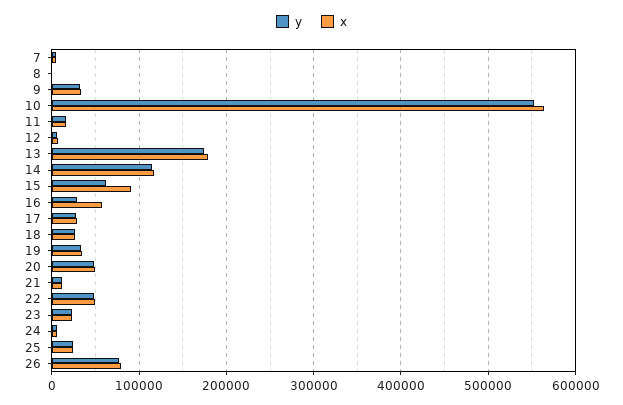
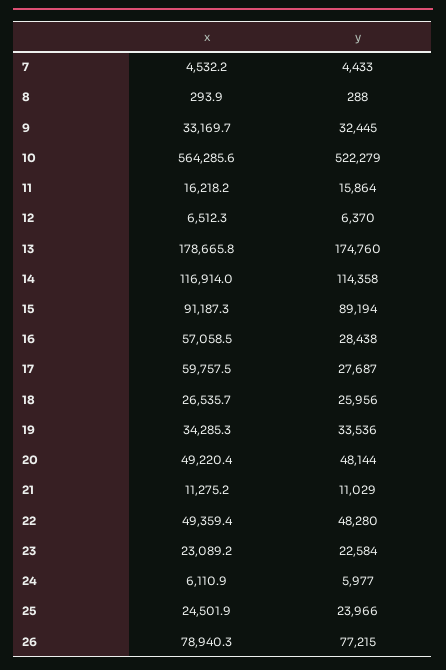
  {
    "y": {
      "7": 4433,
      "8": 288,
      "9": 32445,
-     "10": 550000,
+     "10": 522279,
      "11": 15864,
      "12": 6370,
      "13": 174760,
      "14": 114358,
-     "15": 60000,
+     "15": 89194,
      "16": 28438,
      "17": 27687,
      "18": 25956,
      "19": 33536,
      "20": 48144,
      "21": 11029,
      "22": 48280,
      "23": 22584,
      "24": 5977,
      "25": 23966,
      "26": 77215
    },
    "x": {
      "7": 4532.2,
      "8": 293.9,
      "9": 33169.7,
      "10": 564285.6,
      "11": 16218.2,
      "12": 6512.3,
      "13": 178665.8,
      "14": 116914,
      "15": 91187.3,
      "16": 57058.5,
-     "17": 30000,
+     "17": 59757.5,
      "18": 26535.7,
      "19": 34285.3,
      "20": 49220.4,
      "21": 11275.2,
      "22": 49359.4,
      "23": 23089.2,
      "24": 6110.9,
      "25": 24501.9,
      "26": 78940.3
    }
  }

